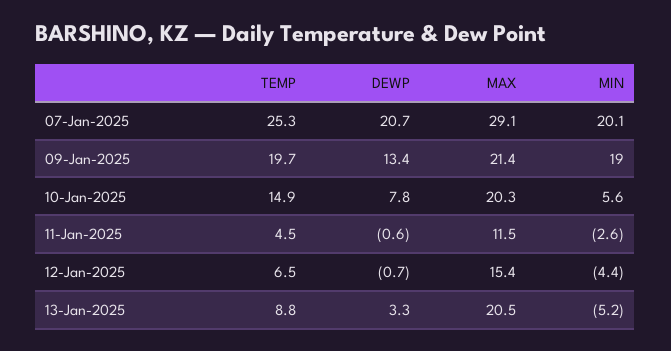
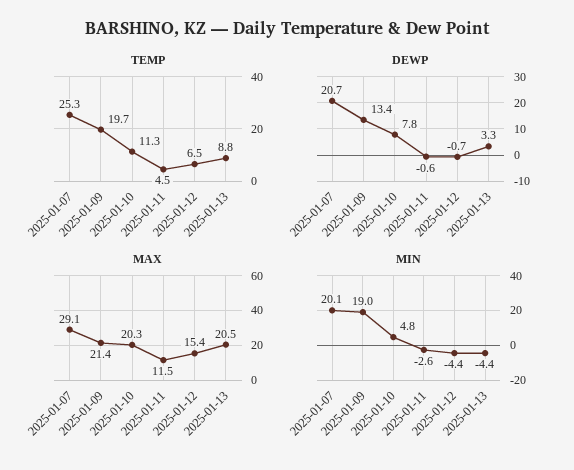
  {
    "TEMP": {
      "07-Jan-2025": 25.3,
      "09-Jan-2025": 19.7,
-     "10-Jan-2025": 14.9,
+     "10-Jan-2025": 11.3,
      "11-Jan-2025": 4.5,
      "12-Jan-2025": 6.5,
      "13-Jan-2025": 8.8
    },
    "DEWP": {
      "07-Jan-2025": 20.7,
      "09-Jan-2025": 13.4,
      "10-Jan-2025": 7.8,
      "11-Jan-2025": -0.6,
      "12-Jan-2025": -0.7,
      "13-Jan-2025": 3.3
    },
    "MAX": {
      "07-Jan-2025": 29.1,
      "09-Jan-2025": 21.4,
      "10-Jan-2025": 20.3,
      "11-Jan-2025": 11.5,
      "12-Jan-2025": 15.4,
      "13-Jan-2025": 20.5
    },
    "MIN": {
      "07-Jan-2025": 20.1,
      "09-Jan-2025": 19,
-     "10-Jan-2025": 5.6,
+     "10-Jan-2025": 4.8,
      "11-Jan-2025": -2.6,
      "12-Jan-2025": -4.4,
-     "13-Jan-2025": -5.2
+     "13-Jan-2025": -4.4
    }
  }

